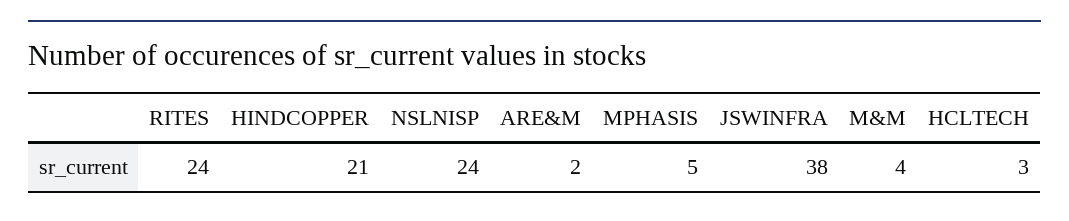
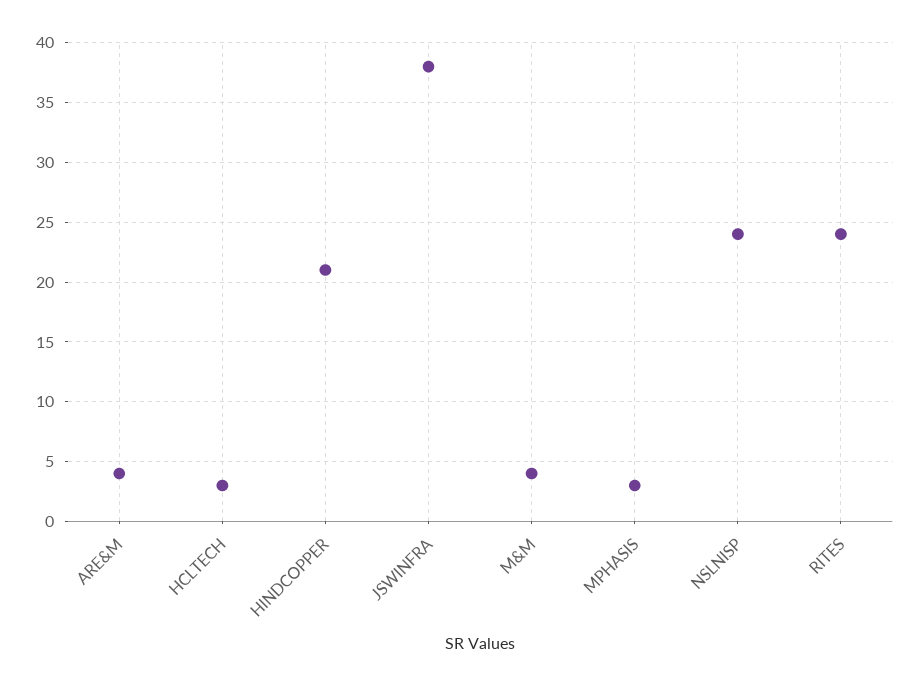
  {
    "RITES": 24,
    "HINDCOPPER": 21,
    "NSLNISP": 24,
-   "ARE&M": 2,
+   "ARE&M": 4,
-   "MPHASIS": 5,
+   "MPHASIS": 3,
    "JSWINFRA": 38,
    "M&M": 4,
    "HCLTECH": 3
  }

